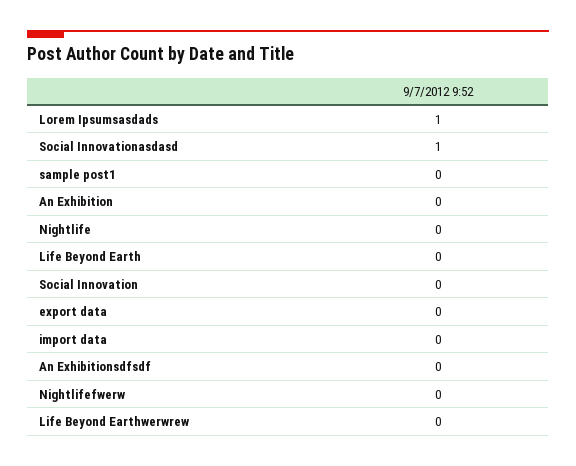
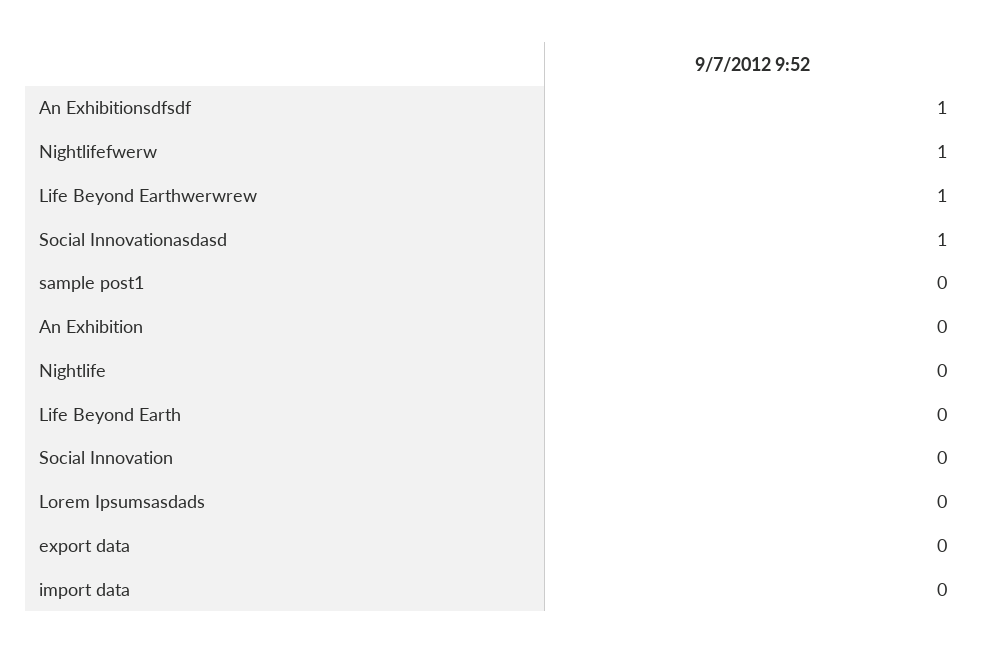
  {
-   "Lorem Ipsumsasdads": 1,
+   "Lorem Ipsumsasdads": 0,
    "Social Innovationasdasd": 1,
    "sample post1": 0,
    "An Exhibition": 0,
    "Nightlife": 0,
    "Life Beyond Earth": 0,
    "Social Innovation": 0,
    "export data": 0,
    "import data": 0,
-   "An Exhibitionsdfsdf": 0,
+   "An Exhibitionsdfsdf": 1,
-   "Nightlifefwerw": 0,
+   "Nightlifefwerw": 1,
-   "Life Beyond Earthwerwrew": 0
+   "Life Beyond Earthwerwrew": 1
  }

